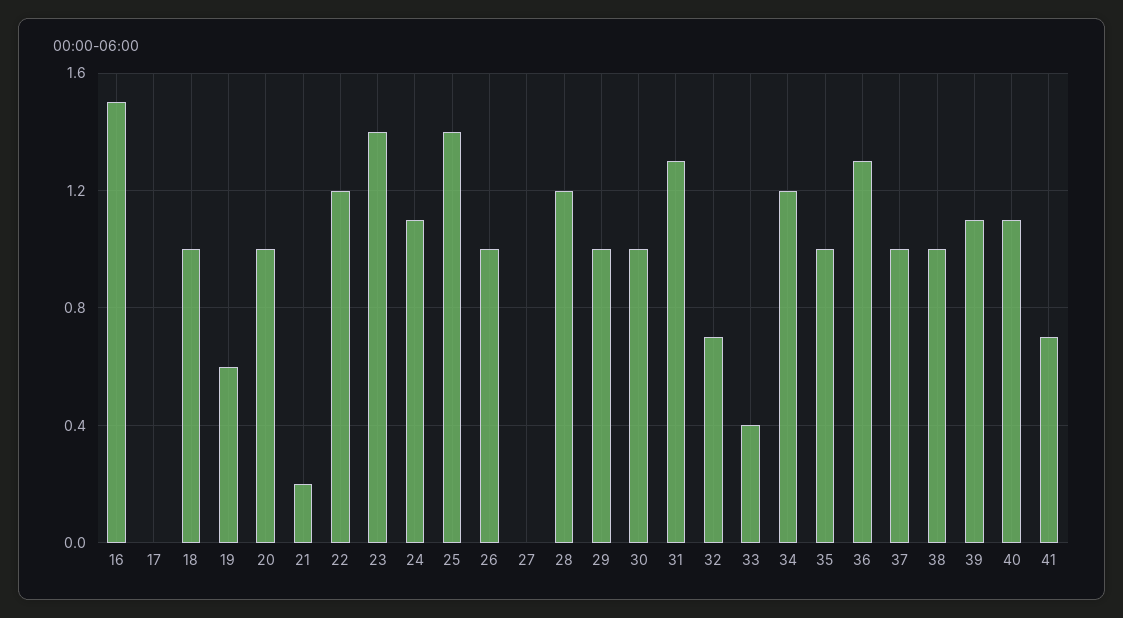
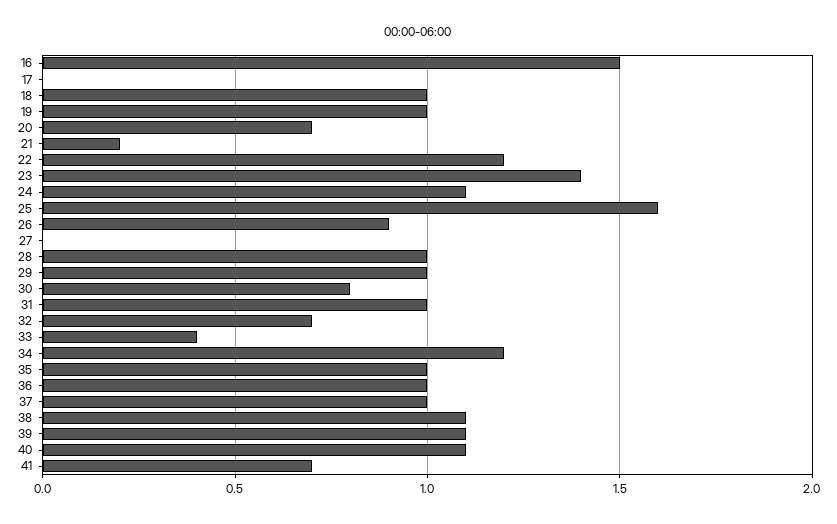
  {
    "16": 1.5,
    "17": 0,
    "18": 1,
-   "19": 0.6,
+   "19": 1,
-   "20": 1,
+   "20": 0.7,
    "21": 0.2,
    "22": 1.2,
    "23": 1.4,
    "24": 1.1,
-   "25": 1.4,
+   "25": 1.6,
-   "26": 1,
+   "26": 0.9,
    "27": 0,
-   "28": 1.2,
+   "28": 1,
    "29": 1,
-   "30": 1,
+   "30": 0.8,
-   "31": 1.3,
+   "31": 1,
    "32": 0.7,
    "33": 0.4,
    "34": 1.2,
    "35": 1,
-   "36": 1.3,
+   "36": 1,
    "37": 1,
-   "38": 1,
+   "38": 1.1,
    "39": 1.1,
    "40": 1.1,
    "41": 0.7
  }

